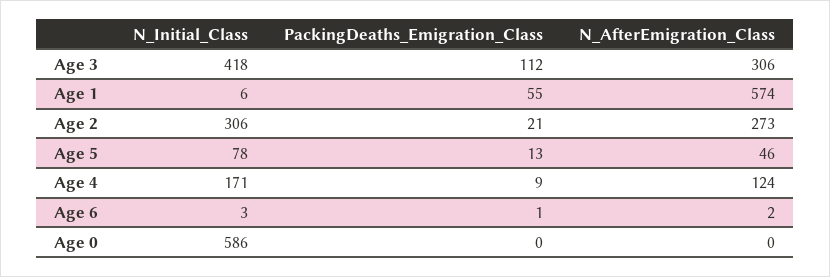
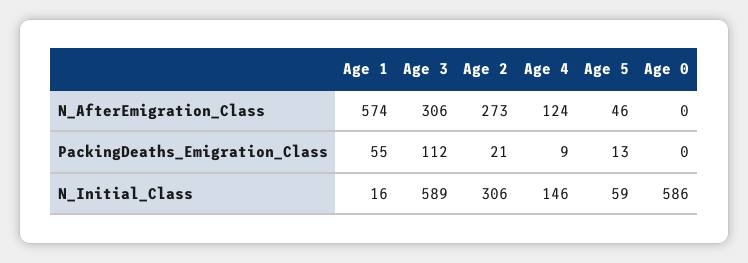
  {
    "N_Initial_Class": {
-     "Age 3": 418,
+     "Age 3": 589,
-     "Age 1": 6,
+     "Age 1": 16,
      "Age 2": 306,
-     "Age 5": 78,
+     "Age 5": 59,
-     "Age 4": 171,
+     "Age 4": 146,
-     "Age 6": 3,
      "Age 0": 586
    },
    "PackingDeaths_Emigration_Class": {
      "Age 3": 112,
      "Age 1": 55,
      "Age 2": 21,
      "Age 5": 13,
      "Age 4": 9,
-     "Age 6": 1,
      "Age 0": 0
    },
    "N_AfterEmigration_Class": {
      "Age 3": 306,
      "Age 1": 574,
      "Age 2": 273,
      "Age 5": 46,
      "Age 4": 124,
-     "Age 6": 2,
      "Age 0": 0
    }
  }

